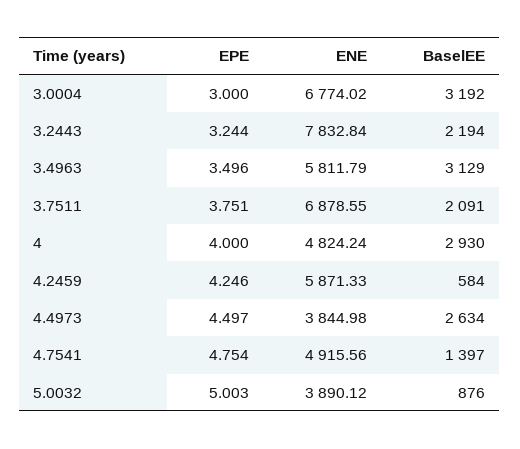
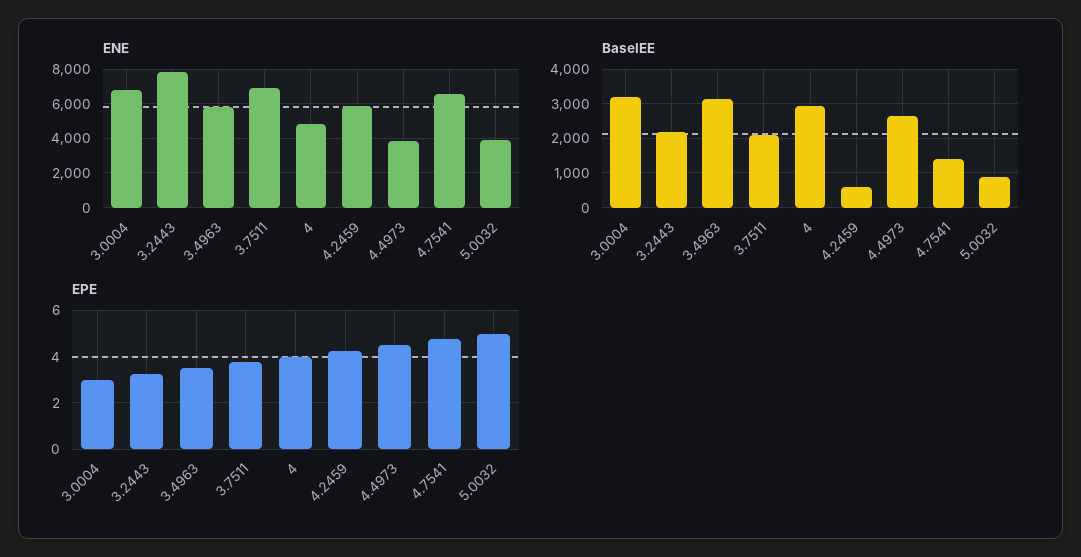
  {
    "EPE": {
      "3.0004": 3,
      "3.2443": 3.244,
      "3.4963": 3.496,
      "3.7511": 3.751,
      "4": 4,
      "4.2459": 4.246,
      "4.4973": 4.497,
      "4.7541": 4.754,
      "5.0032": 5.003
    },
    "ENE": {
      "3.0004": 6774.02,
      "3.2443": 7832.84,
      "3.4963": 5811.79,
      "3.7511": 6878.55,
      "4": 4824.24,
      "4.2459": 5871.33,
      "4.4973": 3844.98,
-     "4.7541": 4915.56,
+     "4.7541": 6500,
      "5.0032": 3890.12
    },
    "BaselEE": {
      "3.0004": 3192,
      "3.2443": 2194,
      "3.4963": 3129,
      "3.7511": 2091,
      "4": 2930,
      "4.2459": 584,
      "4.4973": 2634,
      "4.7541": 1397,
      "5.0032": 876
    }
  }

